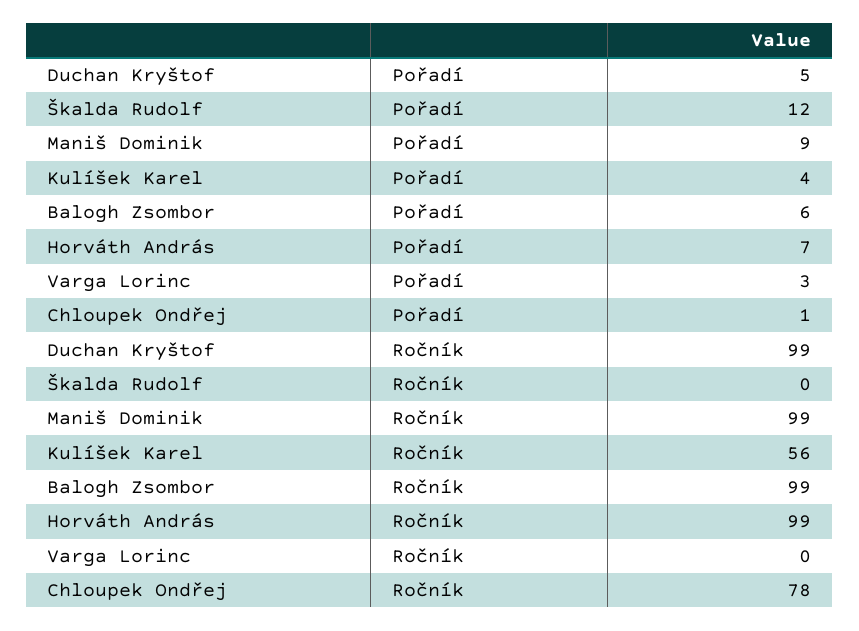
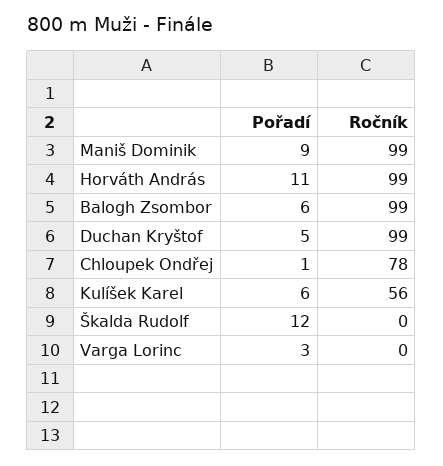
  {
    "Duchan Kryštof": {
      "Pořadí": 5,
      "Ročník": 99
    },
    "Škalda Rudolf": {
      "Pořadí": 12,
      "Ročník": 0
    },
    "Maniš Dominik": {
      "Pořadí": 9,
      "Ročník": 99
    },
    "Kulíšek Karel": {
-     "Pořadí": 4,
+     "Pořadí": 6,
      "Ročník": 56
    },
    "Balogh Zsombor": {
      "Pořadí": 6,
      "Ročník": 99
    },
    "Horváth András": {
-     "Pořadí": 7,
+     "Pořadí": 11,
      "Ročník": 99
    },
    "Varga Lorinc": {
      "Pořadí": 3,
      "Ročník": 0
    },
    "Chloupek Ondřej": {
      "Pořadí": 1,
      "Ročník": 78
    }
  }

